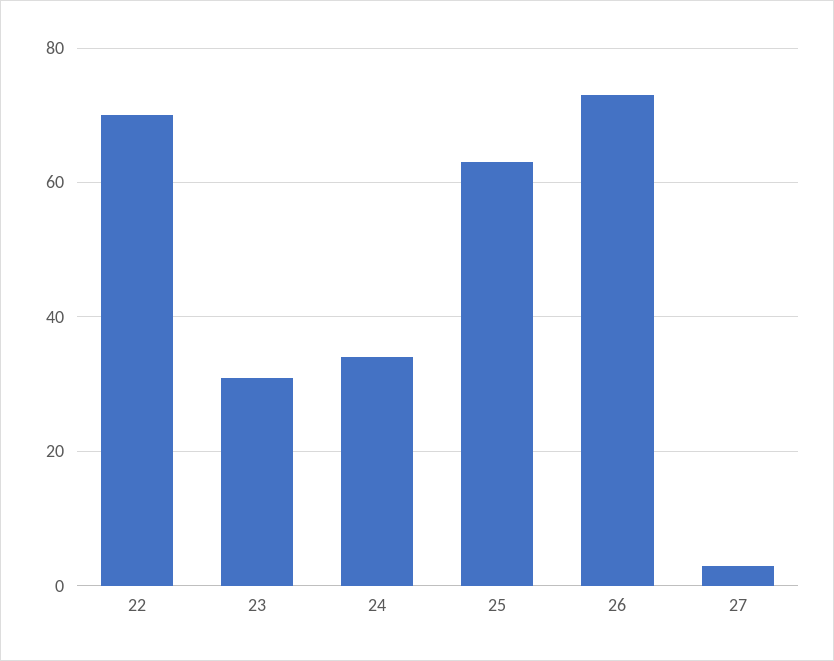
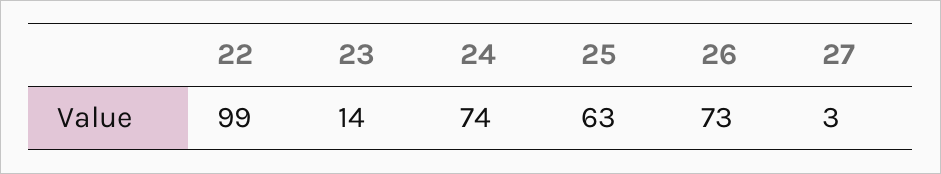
  {
-   "22": 70,
+   "22": 99,
-   "23": 30,
+   "23": 14,
-   "24": 35,
+   "24": 74,
    "25": 63,
    "26": 73,
    "27": 3
  }

